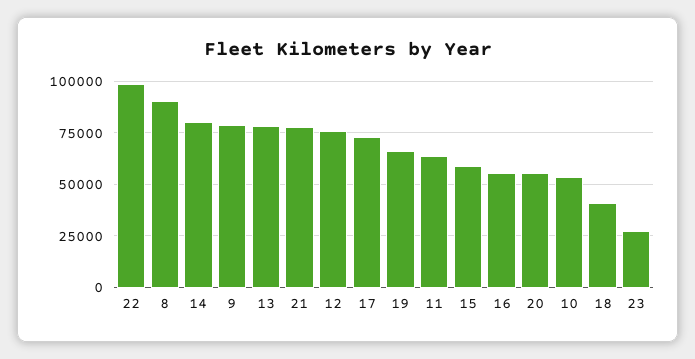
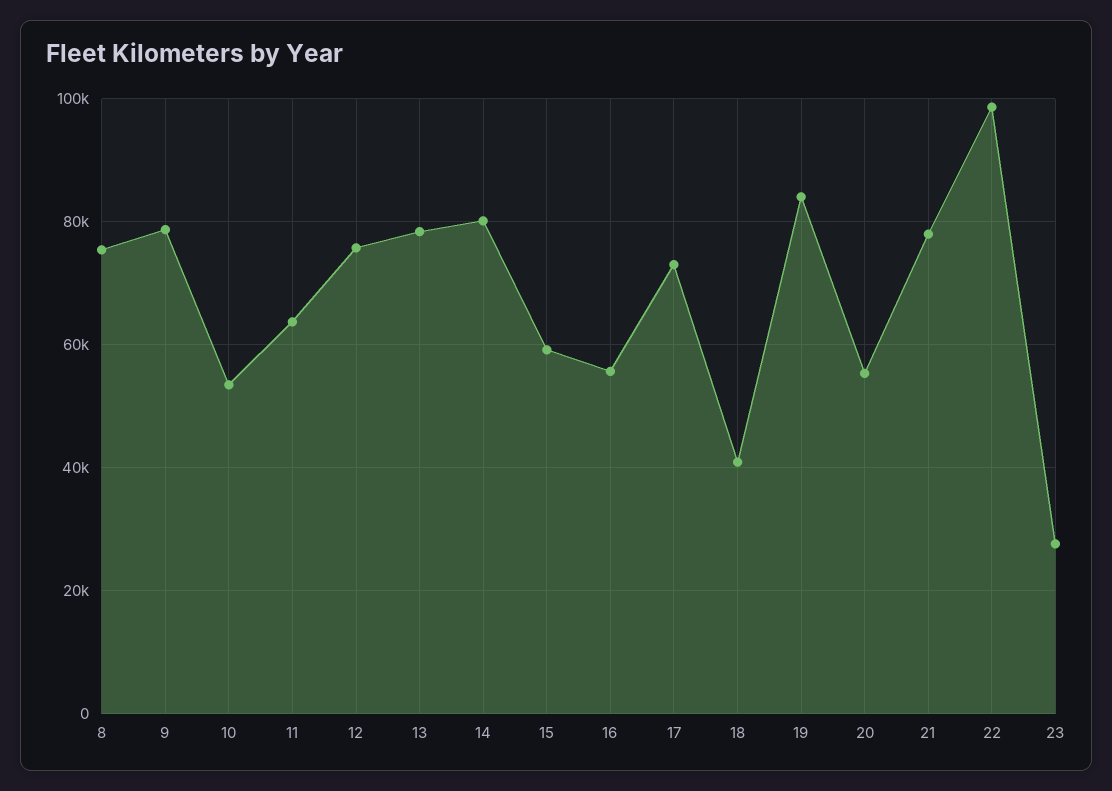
  {
    "22": 98000,
-   "8": 90000,
+   "8": 76000,
    "14": 80000,
    "9": 78000,
    "13": 78000,
    "21": 78000,
    "12": 76000,
    "17": 74000,
-   "19": 65000,
+   "19": 84000,
    "11": 64000,
    "15": 60000,
    "16": 56000,
    "20": 56000,
    "10": 54000,
    "18": 40000,
    "23": 28000
  }

